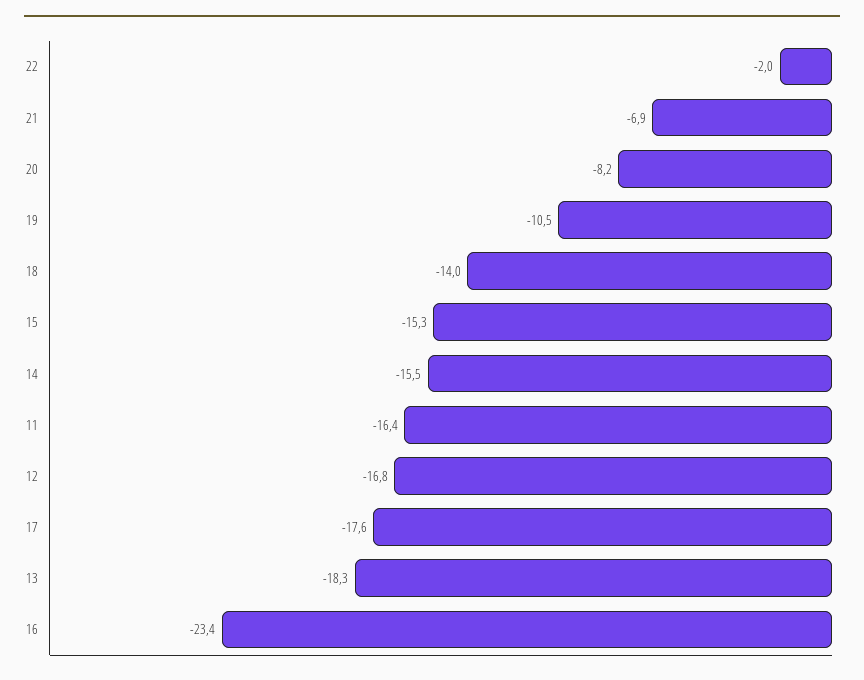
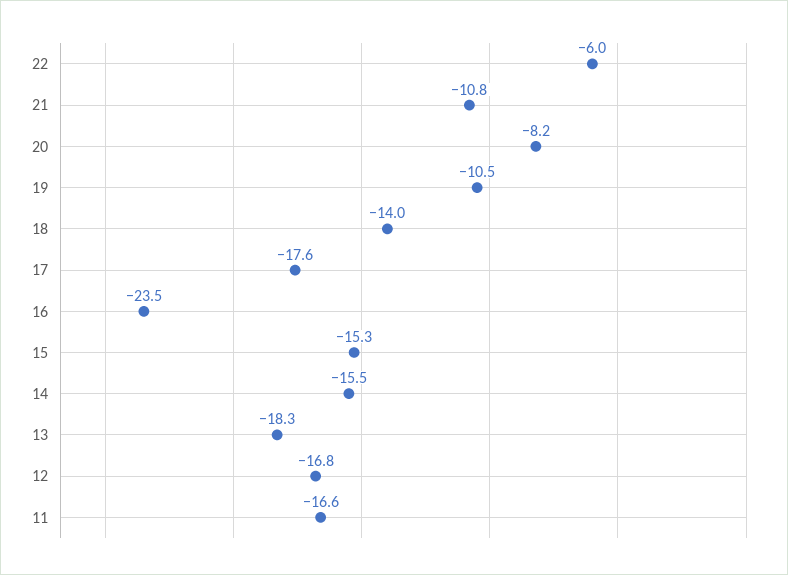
  {
-   "22": -2,
+   "22": -6,
-   "21": -6.9,
+   "21": -10.8,
    "20": -8.2,
    "19": -10.5,
    "18": -14,
    "15": -15.3,
    "14": -15.5,
-   "11": -16.4,
+   "11": -16.6,
    "12": -16.8,
    "17": -17.6,
    "13": -18.3,
-   "16": -23.4
+   "16": -23.5
  }

